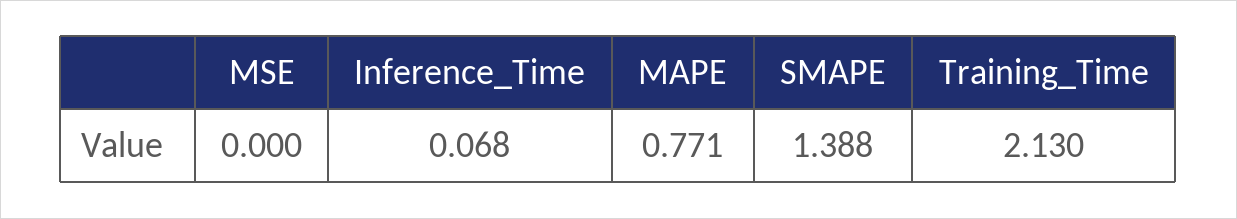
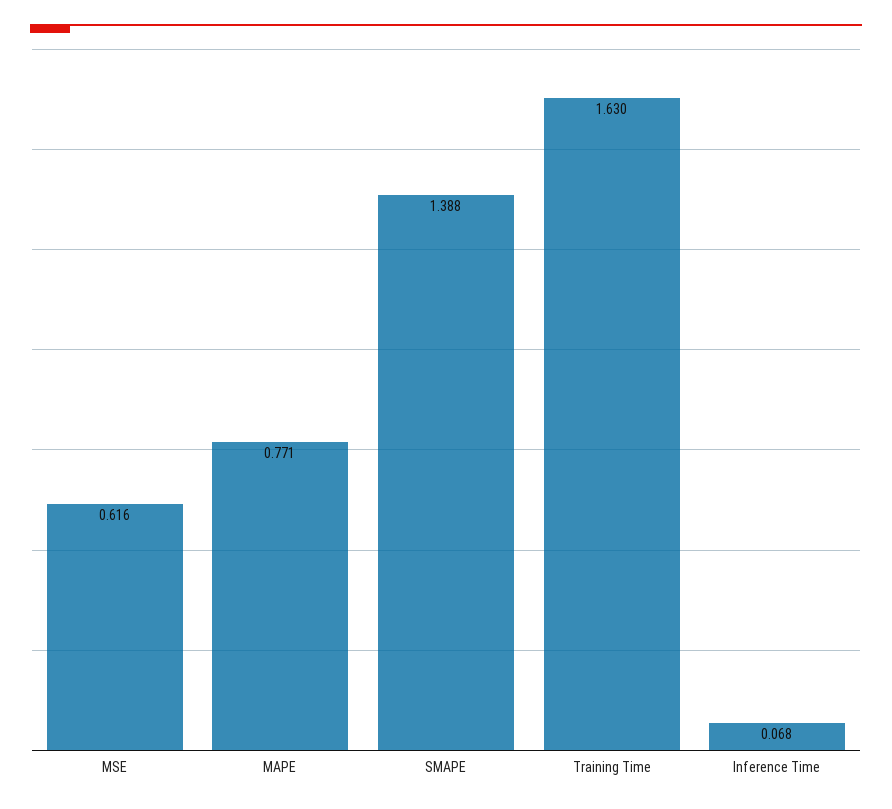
  {
-   "MSE": 0,
+   "MSE": 0.616,
    "Inference_Time": 0.068,
    "MAPE": 0.771,
    "SMAPE": 1.388,
-   "Training_Time": 2.13
+   "Training_Time": 1.63
  }

